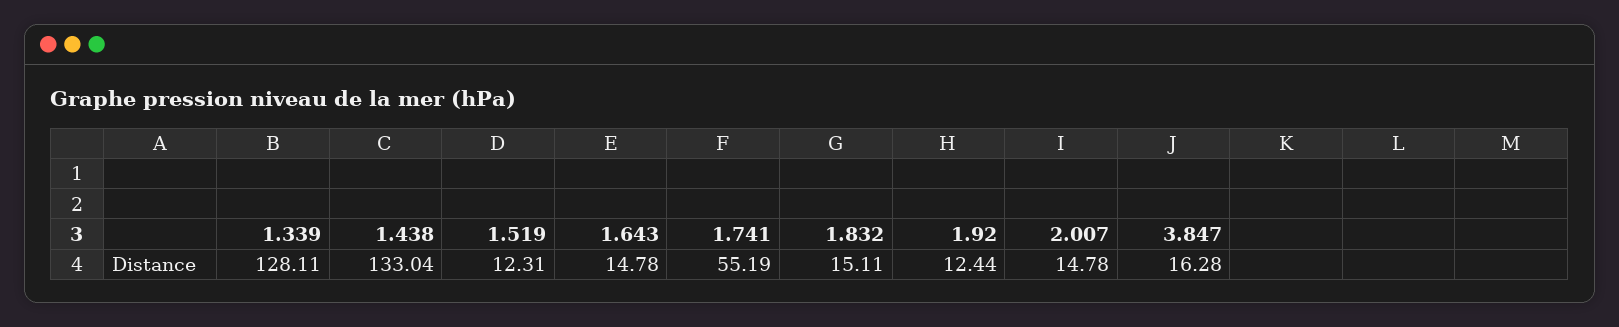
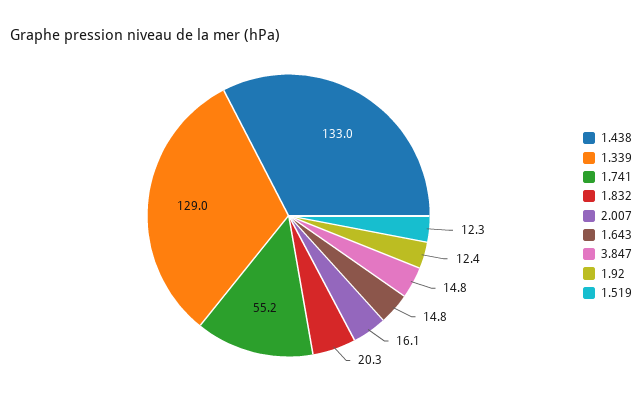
  {
-   "1.339": 128.11,
+   "1.339": 129,
    "1.438": 133.04,
    "1.519": 12.31,
    "1.643": 14.78,
    "1.741": 55.19,
-   "1.832": 15.11,
+   "1.832": 20.3,
    "1.92": 12.44,
-   "2.007": 14.78,
+   "2.007": 16.1,
-   "3.847": 16.28
+   "3.847": 14.8
  }

